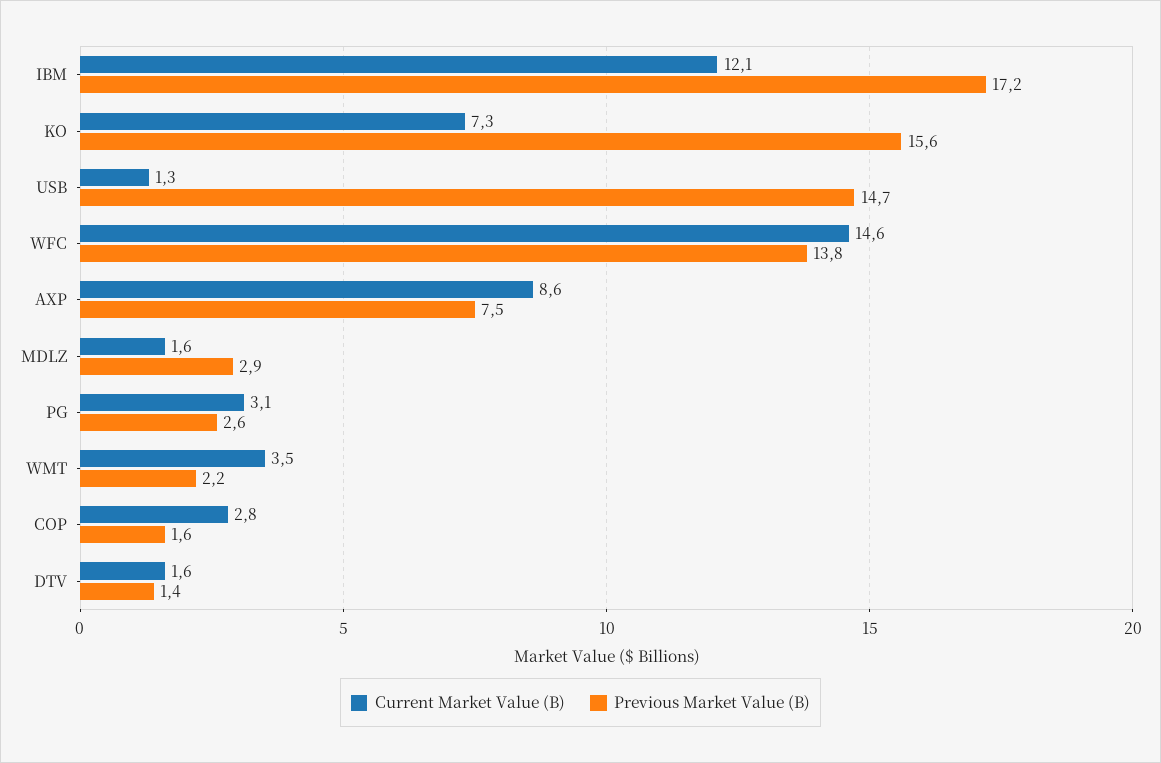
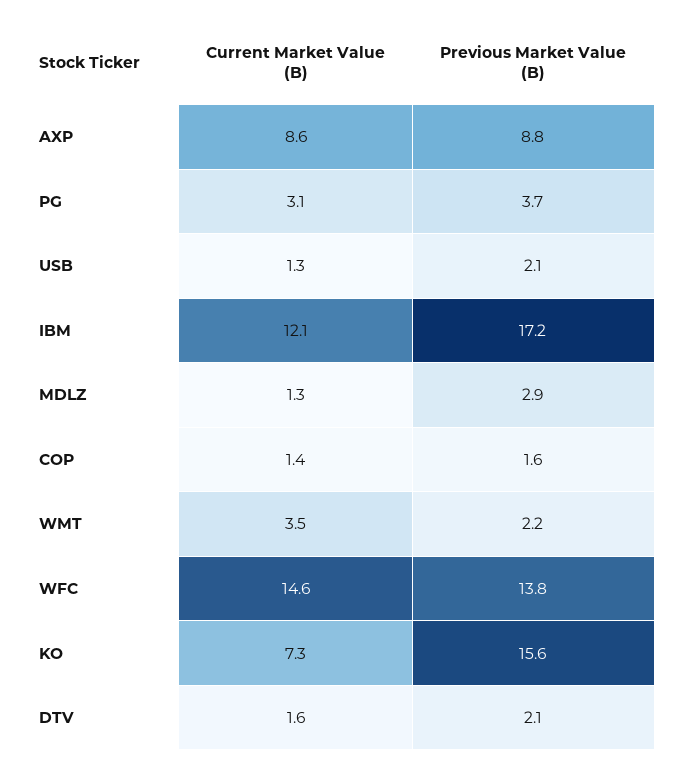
  {
    "Current Market Value (B)": {
      "IBM": 12.1,
      "KO": 7.3,
      "USB": 1.3,
      "WFC": 14.6,
      "AXP": 8.6,
-     "MDLZ": 1.6,
+     "MDLZ": 1.3,
      "PG": 3.1,
      "WMT": 3.5,
-     "COP": 2.8,
+     "COP": 1.4,
      "DTV": 1.6
    },
    "Previous Market Value (B)": {
      "IBM": 17.2,
      "KO": 15.6,
-     "USB": 14.7,
+     "USB": 2.1,
      "WFC": 13.8,
-     "AXP": 7.5,
+     "AXP": 8.8,
      "MDLZ": 2.9,
-     "PG": 2.6,
+     "PG": 3.7,
      "WMT": 2.2,
      "COP": 1.6,
-     "DTV": 1.4
+     "DTV": 2.1
    }
  }

